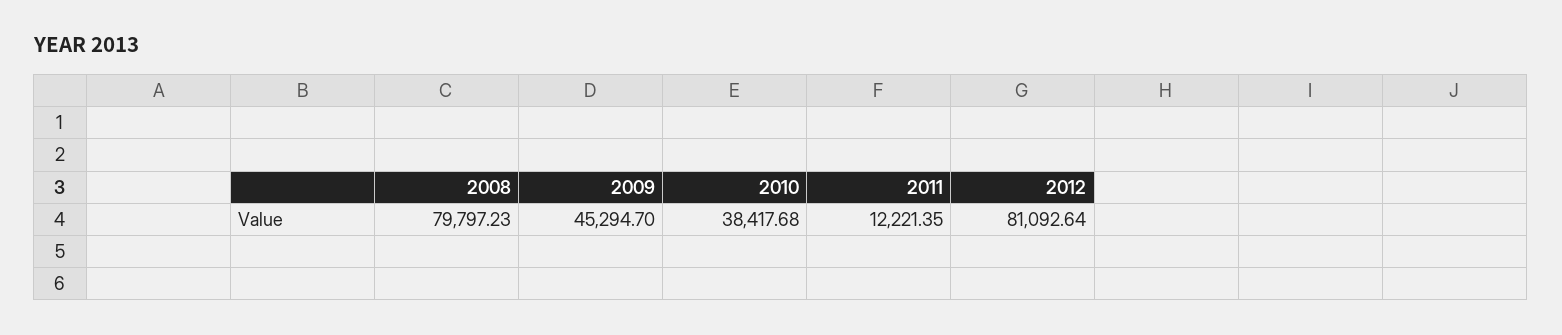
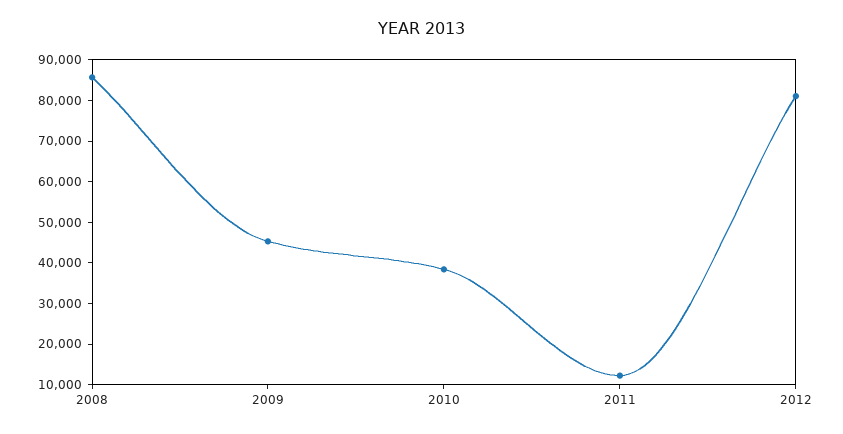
  {
-   "2008": 79797.23,
+   "2008": 86000,
    "2009": 45294.7,
    "2010": 38417.68,
    "2011": 12221.35,
    "2012": 81092.64
  }

